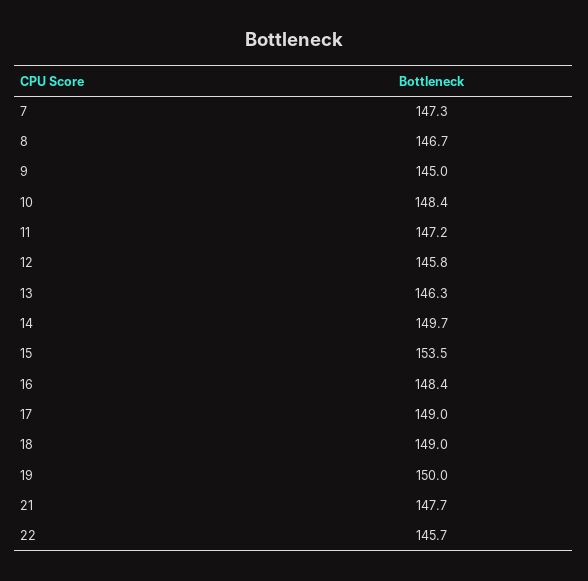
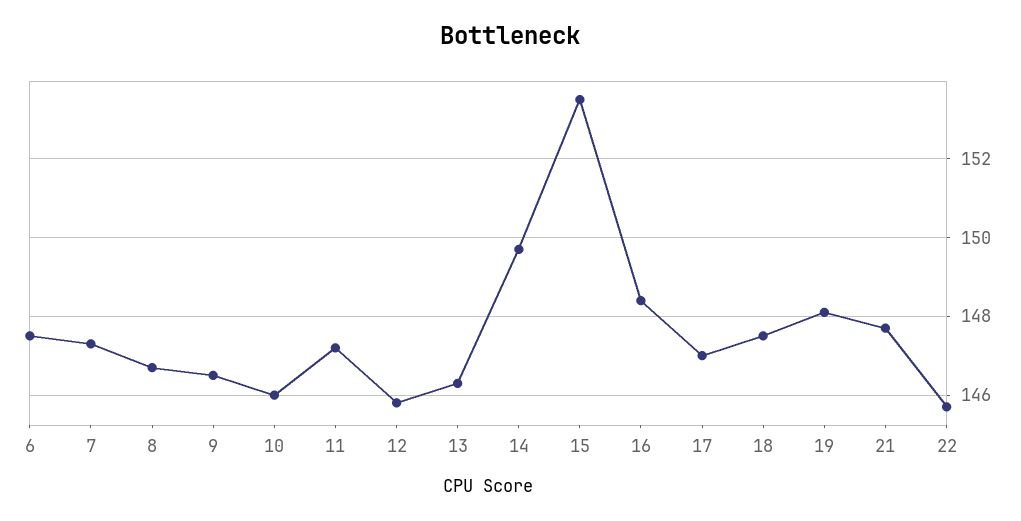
  {
    "7": 147.3,
    "8": 146.7,
-   "9": 145,
+   "9": 146.5,
-   "10": 148.4,
+   "10": 146,
    "11": 147.2,
    "12": 145.8,
    "13": 146.3,
    "14": 149.7,
    "15": 153.5,
    "16": 148.4,
-   "17": 149,
+   "17": 147,
-   "18": 149,
+   "18": 147.5,
-   "19": 150,
+   "19": 148,
    "21": 147.7,
-   "22": 145.7
+   "22": 145.7,
+   "6": 147.5
  }

